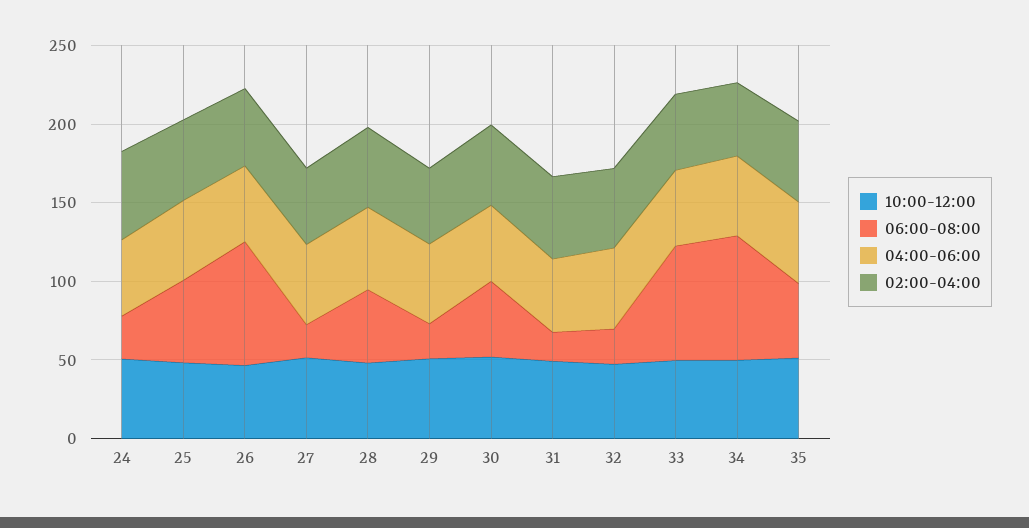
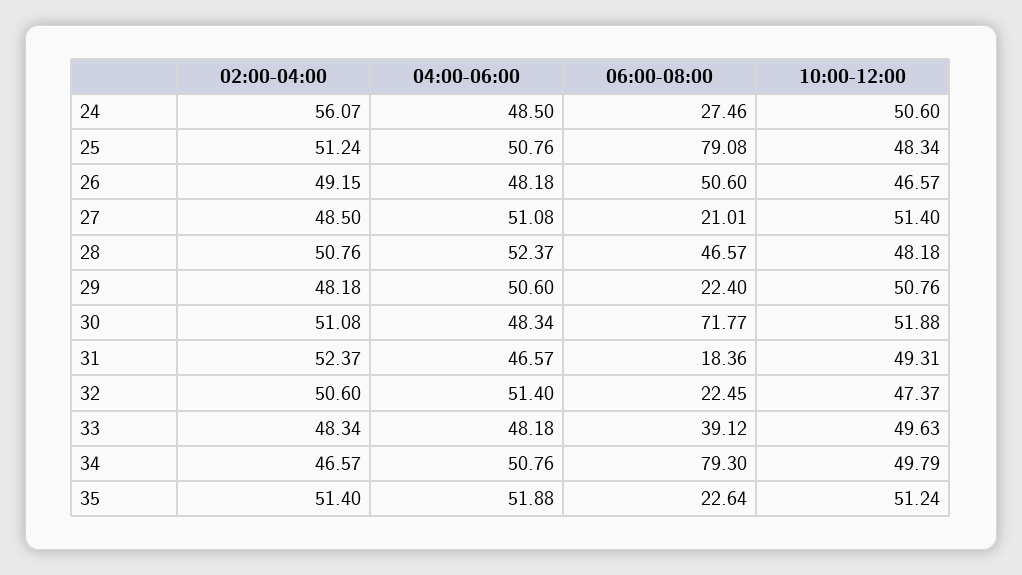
  {
    "10:00-12:00": {
      "24": 50.6,
      "25": 48.34,
      "26": 46.57,
      "27": 51.4,
      "28": 48.18,
      "29": 50.76,
      "30": 51.88,
      "31": 49.31,
      "32": 47.37,
      "33": 49.63,
      "34": 49.79,
      "35": 51.24
    },
    "06:00-08:00": {
      "24": 27.46,
-     "25": 50,
+     "25": 79.08,
-     "26": 80,
+     "26": 50.6,
      "27": 21.01,
      "28": 46.57,
      "29": 22.4,
-     "30": 50,
+     "30": 71.77,
      "31": 18.36,
      "32": 22.45,
-     "33": 70,
+     "33": 39.12,
      "34": 79.3,
-     "35": 50
+     "35": 22.64
    },
    "04:00-06:00": {
      "24": 48.5,
      "25": 50.76,
      "26": 48.18,
      "27": 51.08,
      "28": 52.37,
      "29": 50.6,
      "30": 48.34,
      "31": 46.57,
      "32": 51.4,
      "33": 48.18,
      "34": 50.76,
      "35": 51.88
    },
    "02:00-04:00": {
      "24": 56.07,
      "25": 51.24,
      "26": 49.15,
      "27": 48.5,
      "28": 50.76,
      "29": 48.18,
      "30": 51.08,
      "31": 52.37,
      "32": 50.6,
      "33": 48.34,
      "34": 46.57,
      "35": 51.4
    }
  }

